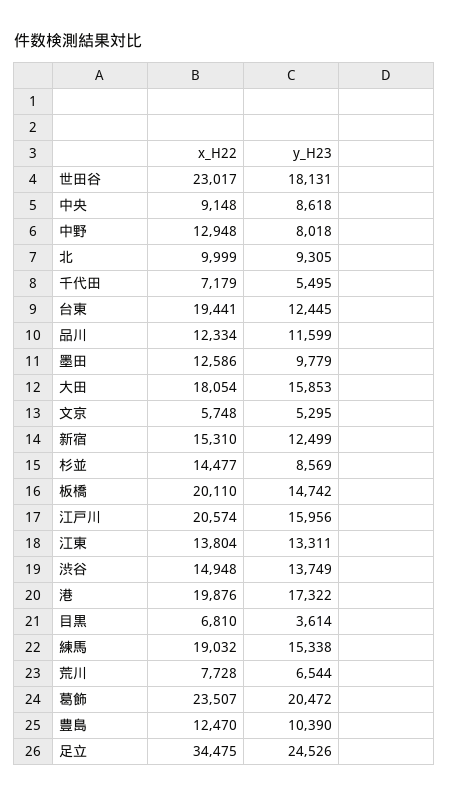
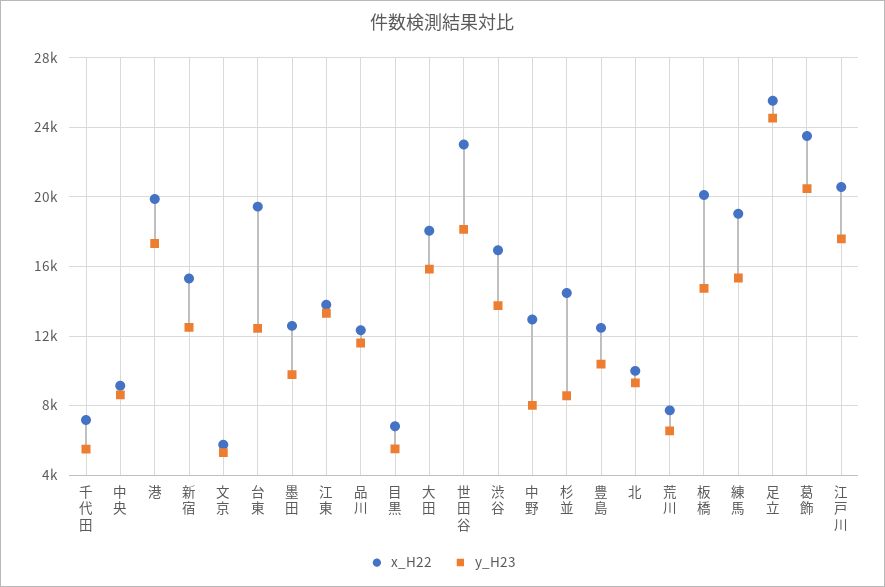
  {
    "x_H22": {
      "世田谷": 23017,
      "中央": 9148,
      "中野": 12948,
      "北": 9999,
      "千代田": 7179,
      "台東": 19441,
      "品川": 12334,
      "墨田": 12586,
      "大田": 18054,
      "文京": 5748,
      "新宿": 15310,
      "杉並": 14477,
      "板橋": 20110,
      "江戸川": 20574,
      "江東": 13804,
-     "渋谷": 14948,
+     "渋谷": 17000,
      "港": 19876,
      "目黒": 6810,
      "練馬": 19032,
      "荒川": 7728,
      "葛飾": 23507,
      "豊島": 12470,
-     "足立": 34475
+     "足立": 25500
    },
    "y_H23": {
      "世田谷": 18131,
      "中央": 8618,
      "中野": 8018,
      "北": 9305,
      "千代田": 5495,
      "台東": 12445,
      "品川": 11599,
      "墨田": 9779,
      "大田": 15853,
      "文京": 5295,
      "新宿": 12499,
      "杉並": 8569,
      "板橋": 14742,
-     "江戸川": 15956,
+     "江戸川": 17500,
      "江東": 13311,
      "渋谷": 13749,
      "港": 17322,
-     "目黒": 3614,
+     "目黒": 5500,
      "練馬": 15338,
      "荒川": 6544,
      "葛飾": 20472,
      "豊島": 10390,
      "足立": 24526
    }
  }

